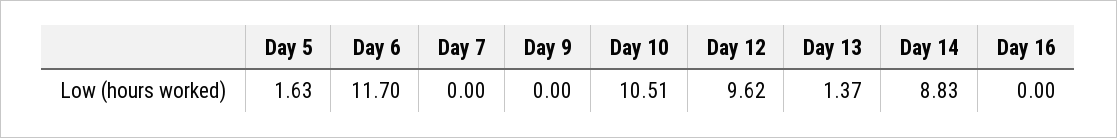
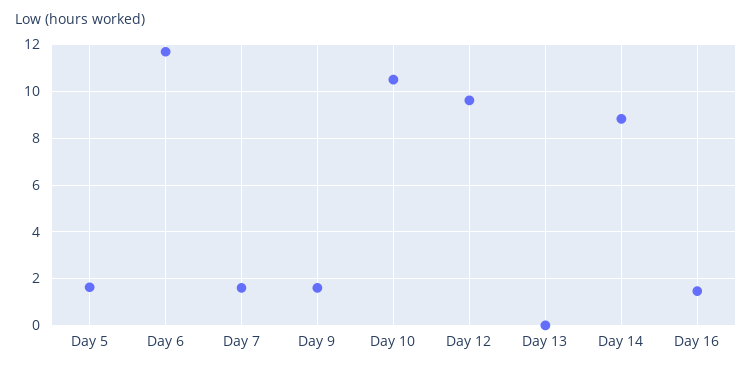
  {
    "Day 5": 1.63,
    "Day 6": 11.7,
-   "Day 7": 0,
+   "Day 7": 1.5,
-   "Day 9": 0,
+   "Day 9": 1.5,
    "Day 10": 10.51,
    "Day 12": 9.62,
-   "Day 13": 1.37,
+   "Day 13": 0,
    "Day 14": 8.83,
-   "Day 16": 0
+   "Day 16": 1.5
  }

